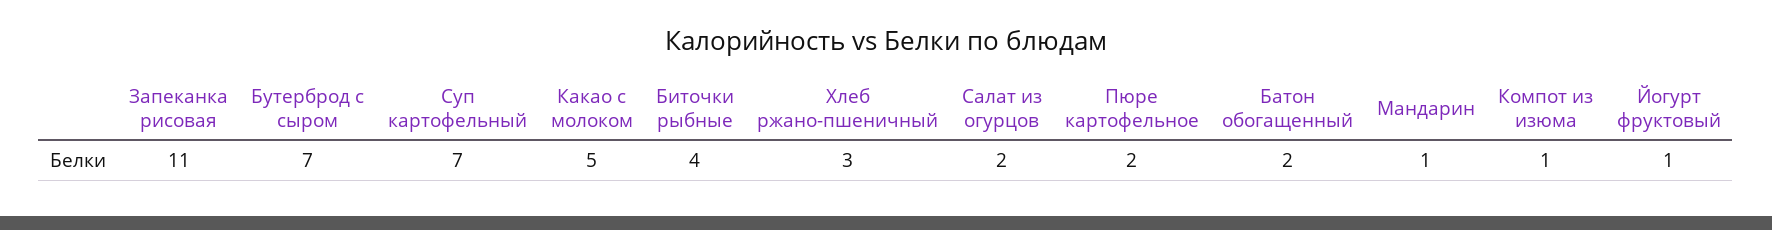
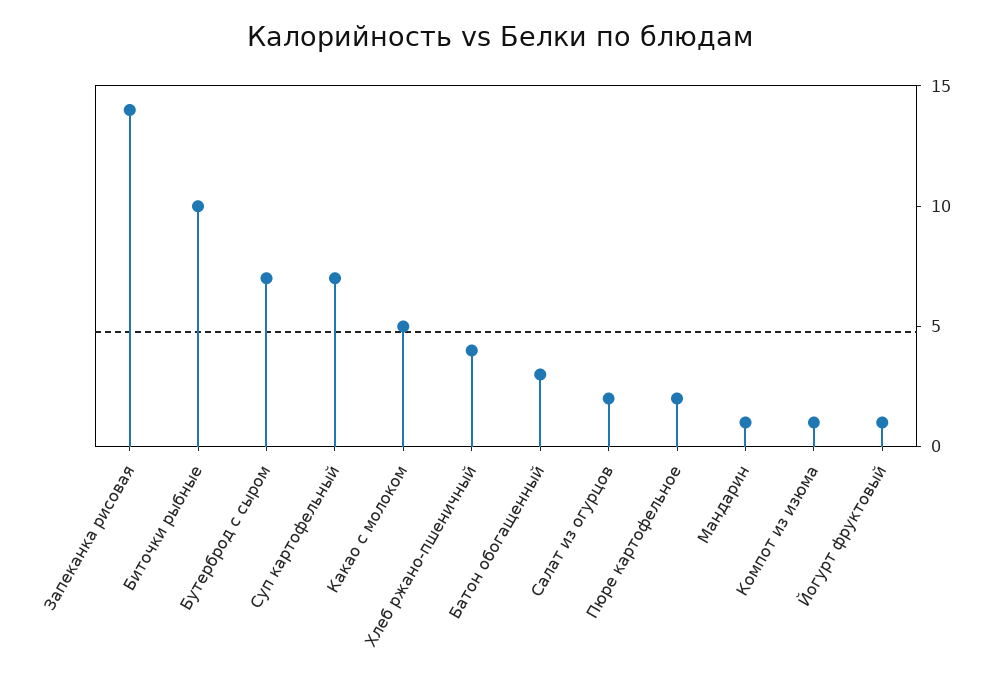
  {
-   "Запеканка рисовая": 11,
+   "Запеканка рисовая": 14,
    "Бутерброд с сыром": 7,
    "Суп картофельный": 7,
    "Какао с молоком": 5,
-   "Биточки рыбные": 4,
+   "Биточки рыбные": 10,
-   "Хлеб ржано-пшеничный": 3,
+   "Хлеб ржано-пшеничный": 4,
    "Салат из огурцов": 2,
    "Пюре картофельное": 2,
-   "Батон обогащенный": 2,
+   "Батон обогащенный": 3,
    "Мандарин": 1,
    "Компот из изюма": 1,
    "Йогурт фруктовый": 1
  }

